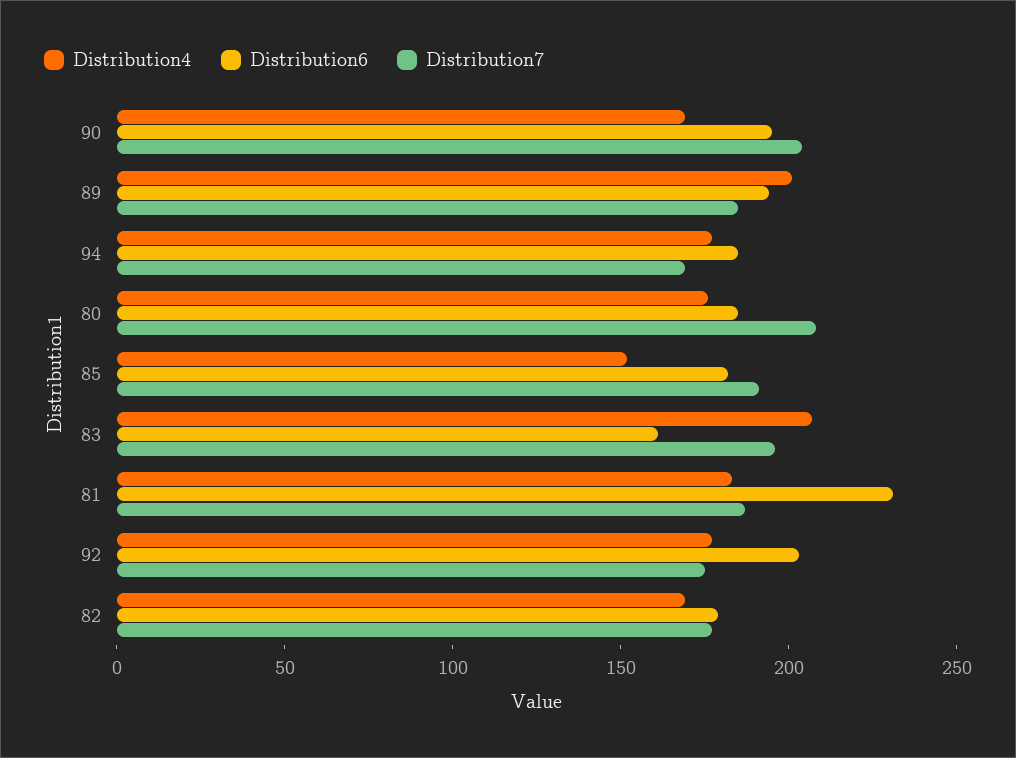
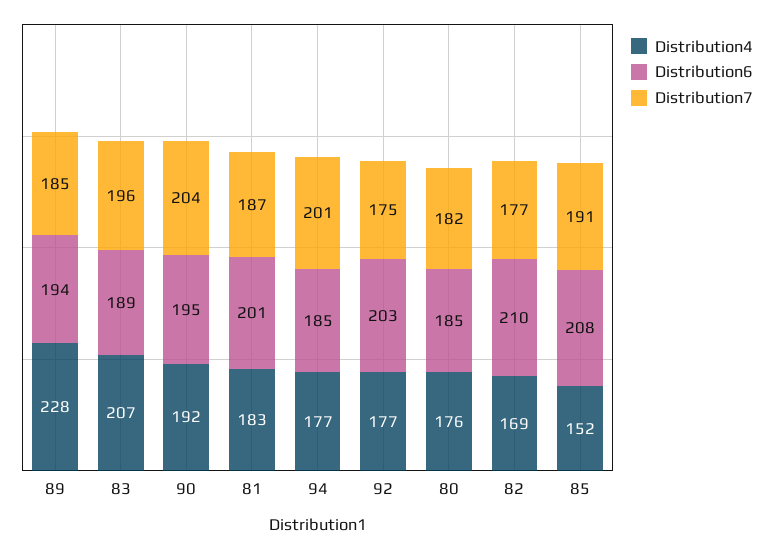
  {
    "Distribution4": {
-     "90": 170,
+     "90": 192,
-     "89": 200,
+     "89": 228,
      "94": 177,
      "80": 176,
      "85": 152,
      "83": 207,
      "81": 183,
      "92": 177,
      "82": 169
    },
    "Distribution6": {
      "90": 195,
      "89": 194,
      "94": 185,
      "80": 185,
-     "85": 180,
+     "85": 208,
-     "83": 160,
+     "83": 189,
-     "81": 230,
+     "81": 201,
      "92": 203,
-     "82": 180
+     "82": 210
    },
    "Distribution7": {
      "90": 204,
      "89": 185,
-     "94": 170,
+     "94": 201,
-     "80": 210,
+     "80": 182,
      "85": 191,
      "83": 196,
      "81": 187,
      "92": 175,
      "82": 177
    }
  }

